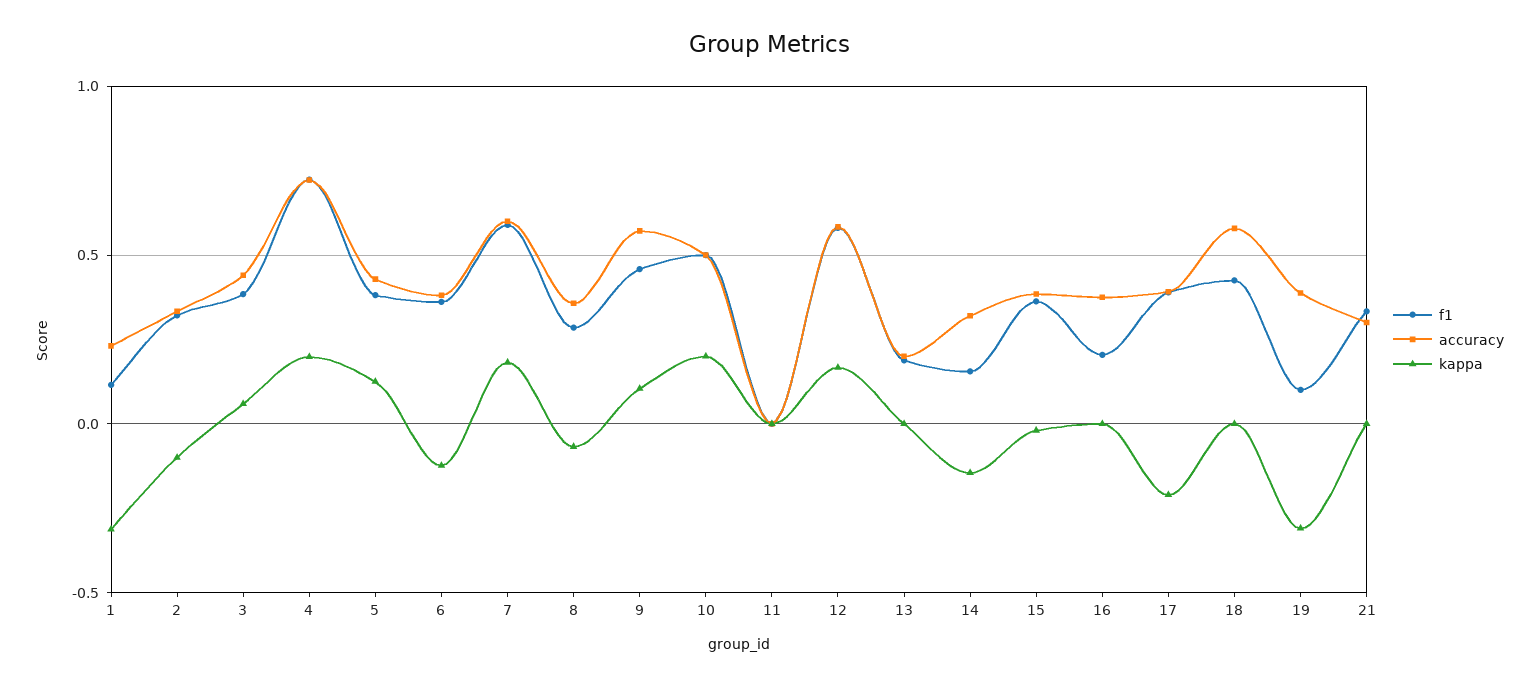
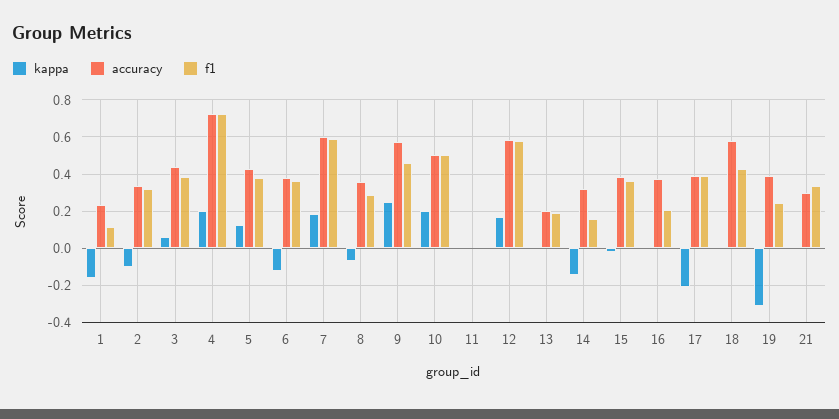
  {
    "f1": {
      "1": 0.1,
      "2": 0.3,
      "3": 0.4,
      "4": 0.7,
      "5": 0.4,
      "6": 0.35,
      "7": 0.6,
      "8": 0.3,
      "9": 0.45,
      "10": 0.5,
      "11": 0,
      "12": 0.6,
      "13": 0.2,
      "14": 0.15,
      "15": 0.35,
      "16": 0.2,
      "17": 0.4,
      "18": 0.4,
-     "19": 0.1,
+     "19": 0.25,
      "21": 0.35
    },
    "accuracy": {
      "1": 0.25,
      "2": 0.35,
      "3": 0.45,
      "4": 0.7,
      "5": 0.45,
      "6": 0.4,
      "7": 0.6,
      "8": 0.35,
      "9": 0.55,
      "10": 0.5,
      "11": 0,
      "12": 0.6,
      "13": 0.2,
      "14": 0.3,
      "15": 0.4,
      "16": 0.4,
      "17": 0.4,
      "18": 0.6,
      "19": 0.4,
      "21": 0.3
    },
    "kappa": {
-     "1": -0.3,
+     "1": -0.15,
      "2": -0.1,
      "3": 0.05,
      "4": 0.2,
      "5": 0.15,
      "6": -0.1,
      "7": 0.2,
      "8": -0.05,
-     "9": 0.1,
+     "9": 0.25,
      "10": 0.2,
      "11": 0,
      "12": 0.15,
      "13": 0,
      "14": -0.15,
      "15": 0,
      "16": 0,
      "17": -0.2,
      "18": 0,
      "19": -0.3,
      "21": 0
    }
  }

